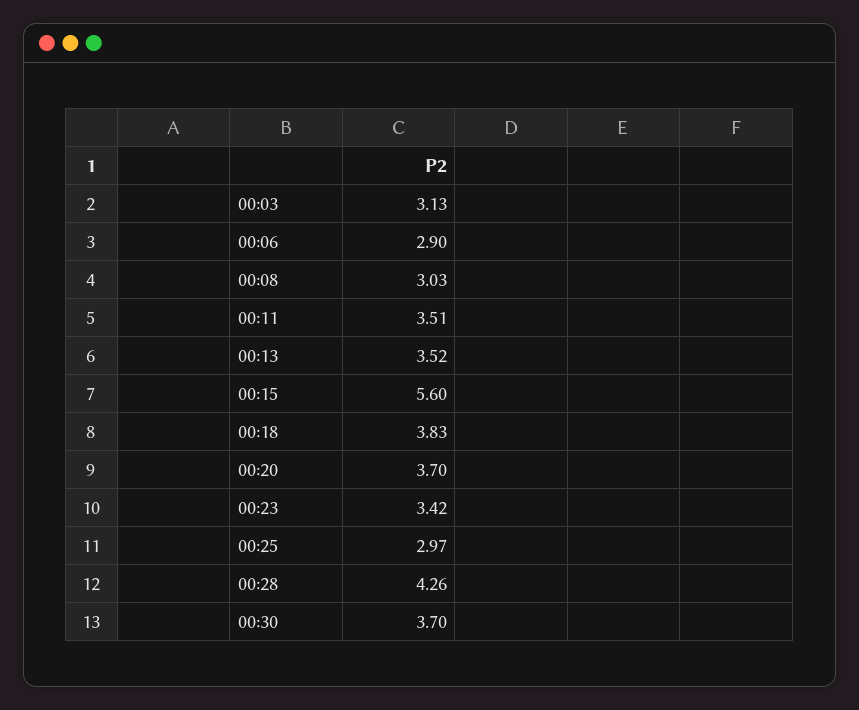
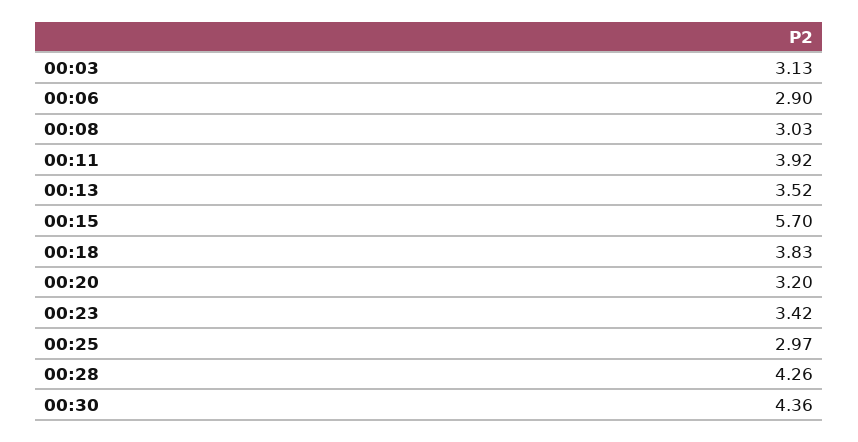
  {
    "00:03": 3.13,
    "00:06": 2.9,
    "00:08": 3.03,
-   "00:11": 3.51,
+   "00:11": 3.92,
    "00:13": 3.52,
-   "00:15": 5.6,
+   "00:15": 5.7,
    "00:18": 3.83,
-   "00:20": 3.7,
+   "00:20": 3.2,
    "00:23": 3.42,
    "00:25": 2.97,
    "00:28": 4.26,
-   "00:30": 3.7
+   "00:30": 4.36
  }

